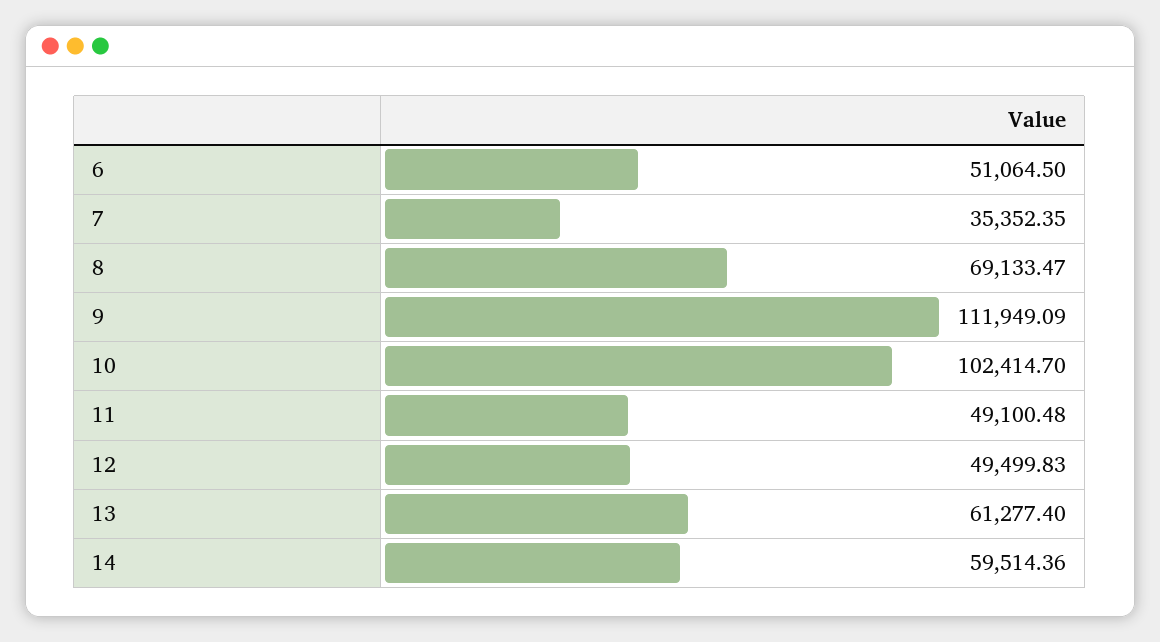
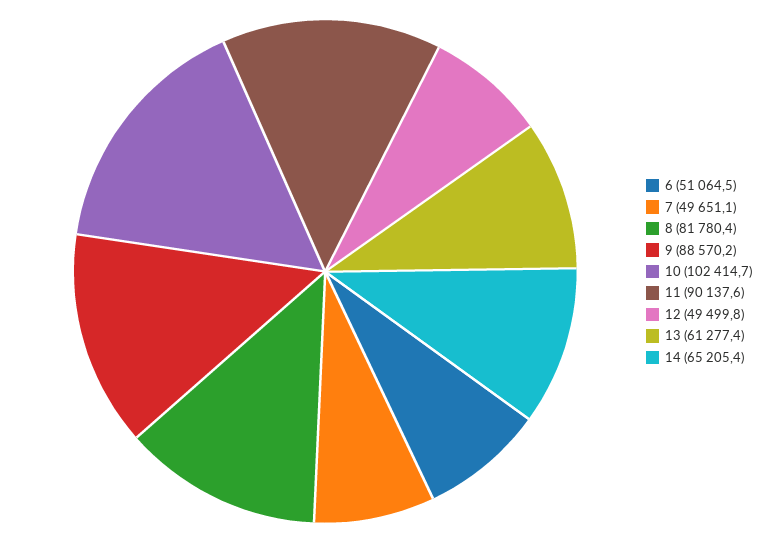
  {
    "6": 51064.5,
-   "7": 35352.35,
+   "7": 49651.1,
-   "8": 69133.47,
+   "8": 81780.4,
-   "9": 111949.09,
+   "9": 88570.2,
    "10": 102414.7,
-   "11": 49100.48,
+   "11": 90137.6,
    "12": 49499.83,
    "13": 61277.4,
-   "14": 59514.36
+   "14": 65205.4
  }

